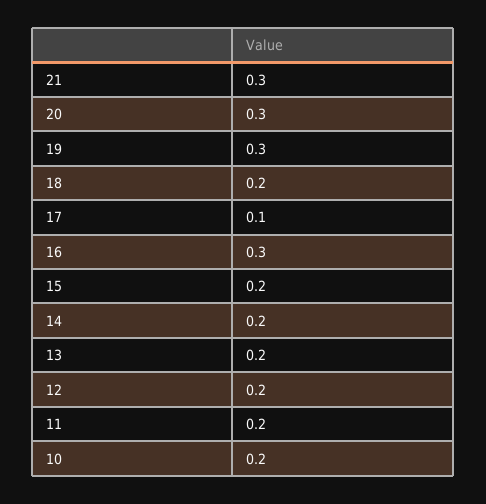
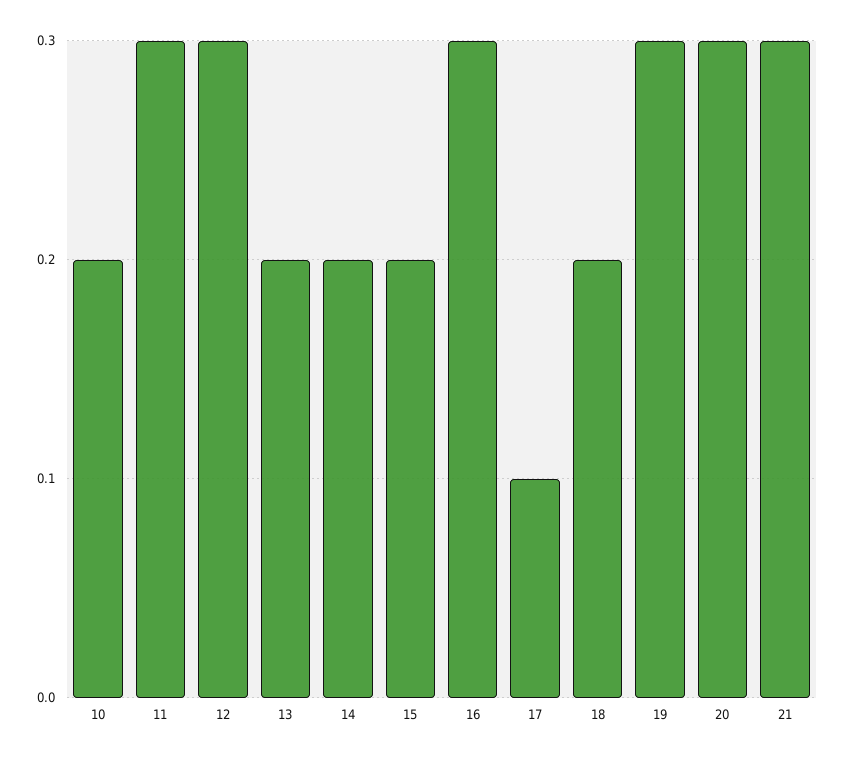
  {
    "21": 0.3,
    "20": 0.3,
    "19": 0.3,
    "18": 0.2,
    "17": 0.1,
    "16": 0.3,
    "15": 0.2,
    "14": 0.2,
    "13": 0.2,
-   "12": 0.2,
+   "12": 0.3,
-   "11": 0.2,
+   "11": 0.3,
    "10": 0.2
  }

